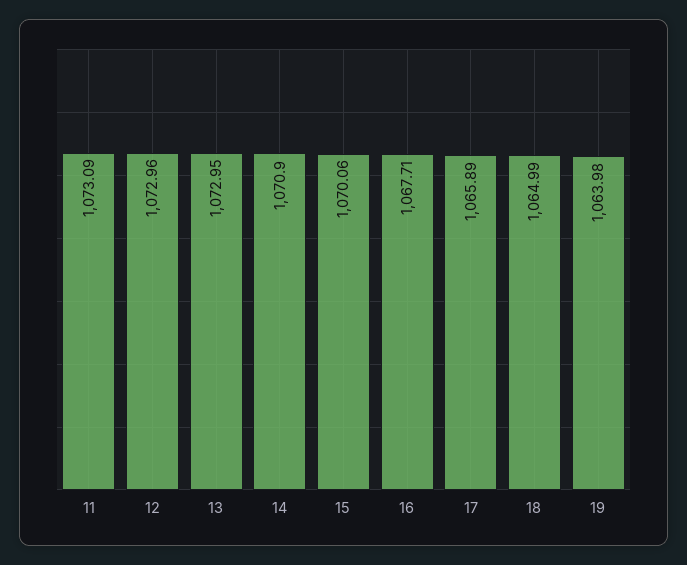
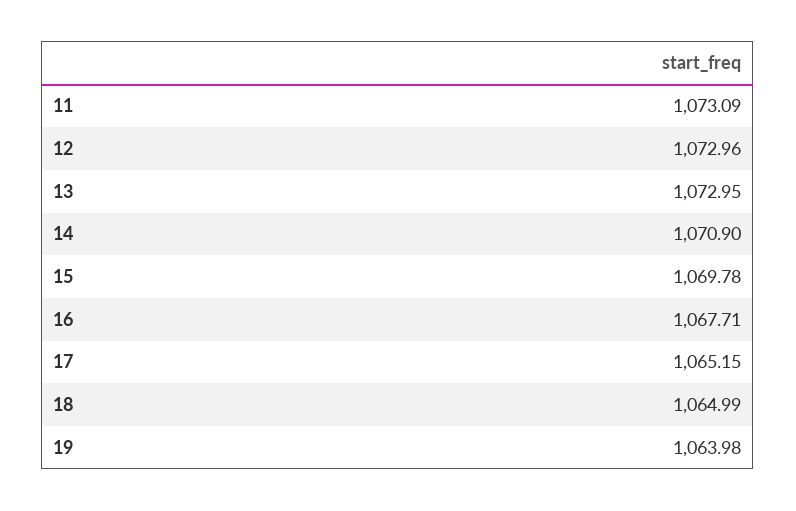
  {
    "11": 1073.09,
    "12": 1072.96,
    "13": 1072.95,
    "14": 1070.9,
-   "15": 1070.06,
+   "15": 1069.78,
    "16": 1067.71,
-   "17": 1065.89,
+   "17": 1065.15,
    "18": 1064.99,
    "19": 1063.98
  }

